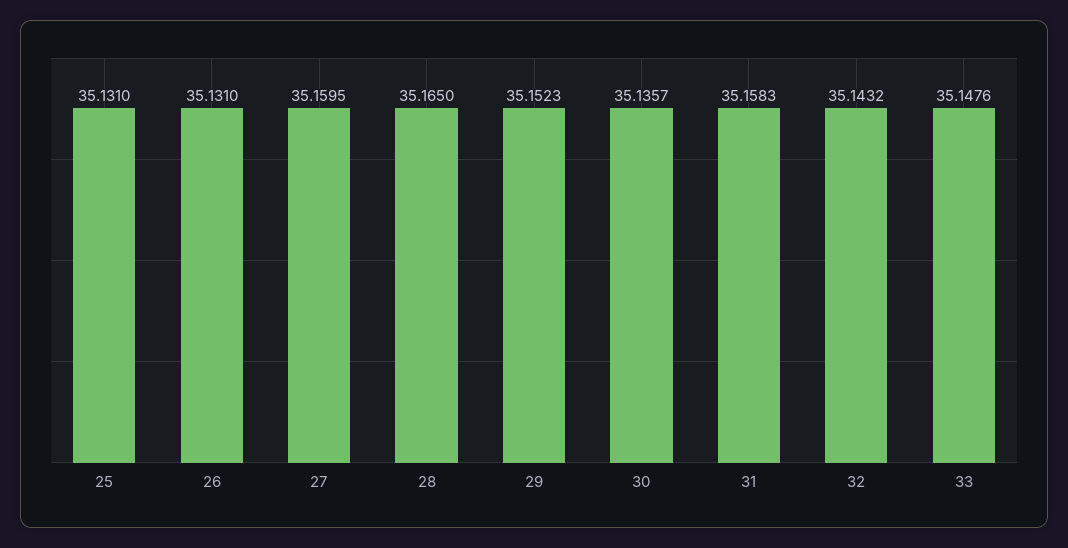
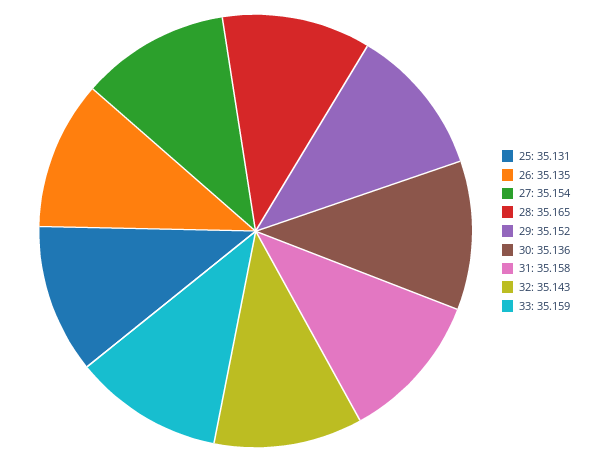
  {
    "25": 35.131,
-   "26": 35.131,
+   "26": 35.135,
-   "27": 35.1595,
+   "27": 35.154,
    "28": 35.165,
    "29": 35.1523,
    "30": 35.1357,
    "31": 35.1583,
    "32": 35.1432,
-   "33": 35.1476
+   "33": 35.159
  }

